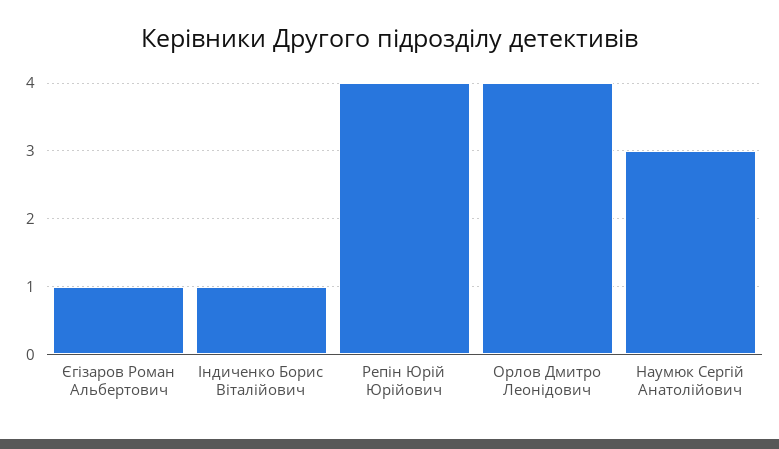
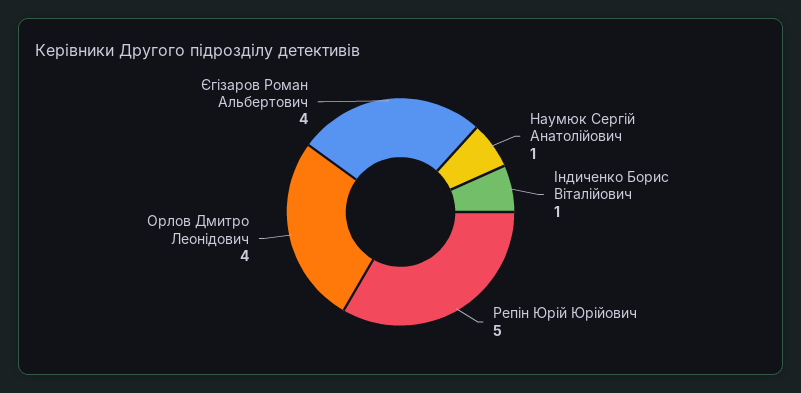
  {
-   "Єгізаров Роман Альбертович": 1,
+   "Єгізаров Роман Альбертович": 4,
    "Індиченко Борис Віталійович": 1,
-   "Репін Юрій Юрійович": 4,
+   "Репін Юрій Юрійович": 5,
    "Орлов Дмитро Леонідович": 4,
-   "Наумюк Сергій Анатолійович": 3
+   "Наумюк Сергій Анатолійович": 1
  }

